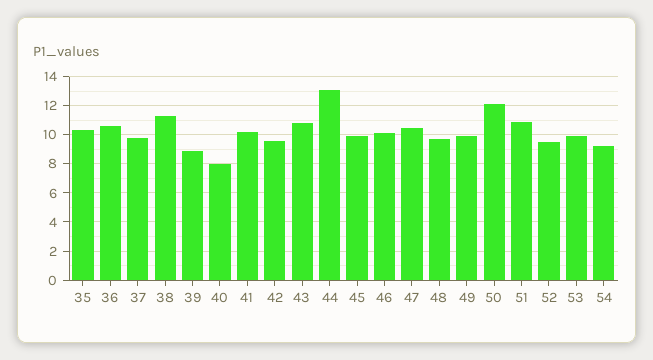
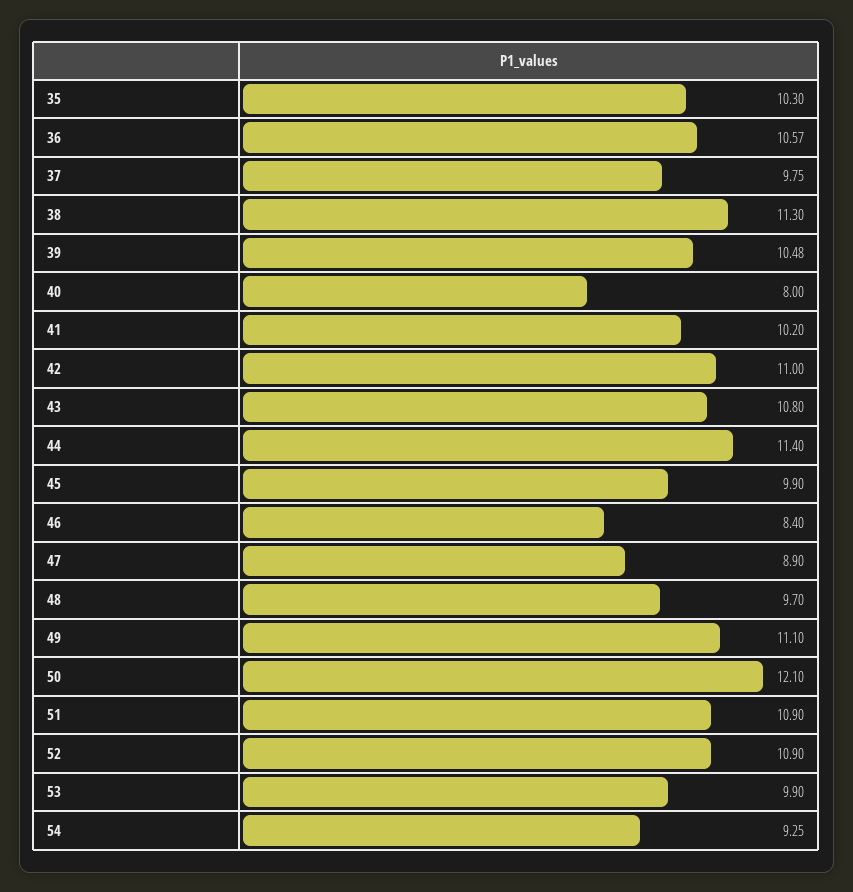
  {
    "35": 10.3,
    "36": 10.57,
    "37": 9.75,
    "38": 11.3,
-   "39": 9,
+   "39": 10.48,
    "40": 8,
    "41": 10.2,
-   "42": 9.5,
+   "42": 11,
    "43": 10.8,
-   "44": 13,
+   "44": 11.4,
    "45": 9.9,
-   "46": 10,
+   "46": 8.4,
-   "47": 10.5,
+   "47": 8.9,
    "48": 9.7,
-   "49": 10,
+   "49": 11.1,
    "50": 12.1,
    "51": 10.9,
-   "52": 9.5,
+   "52": 10.9,
    "53": 9.9,
    "54": 9.25
  }

